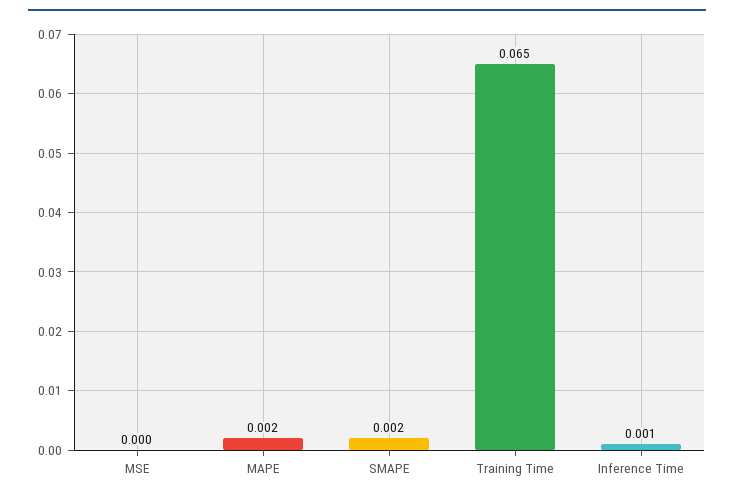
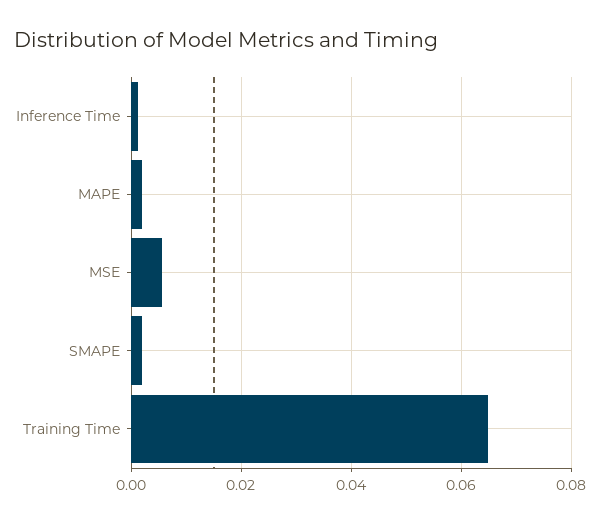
  {
-   "MSE": 0,
+   "MSE": 0.006,
    "MAPE": 0.002,
    "SMAPE": 0.002,
    "Training Time": 0.065,
    "Inference Time": 0.001
  }

